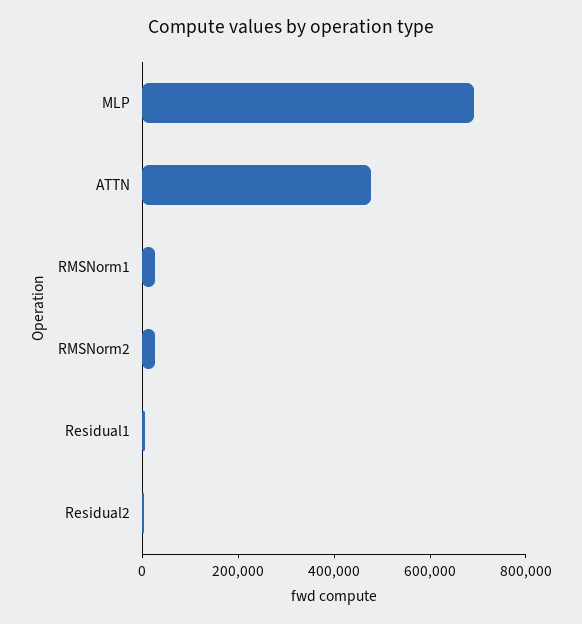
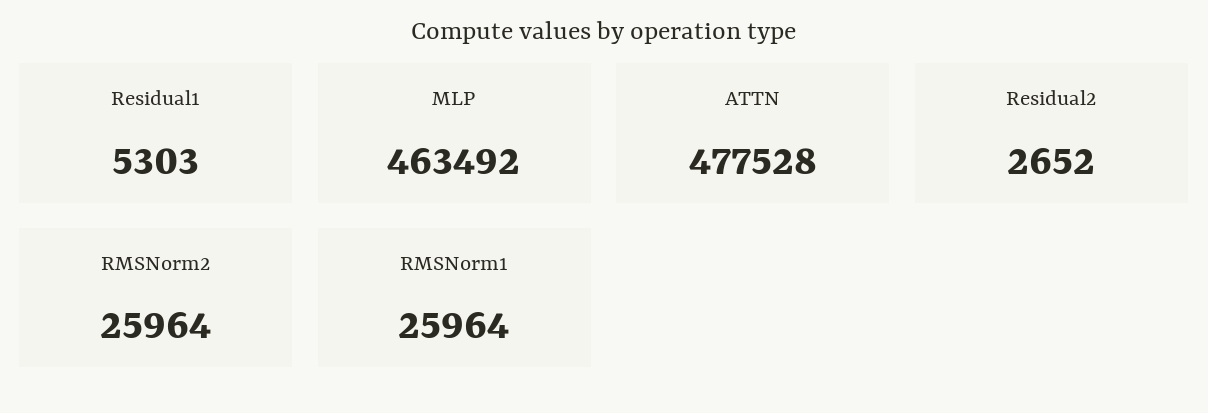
  {
-   "MLP": 700000,
+   "MLP": 463492,
    "ATTN": 477528,
    "RMSNorm1": 25964,
    "RMSNorm2": 25964,
    "Residual1": 5303,
    "Residual2": 2652
  }

